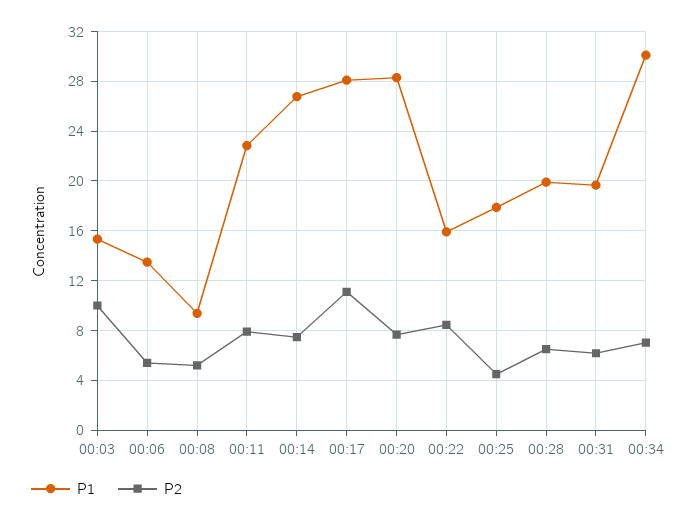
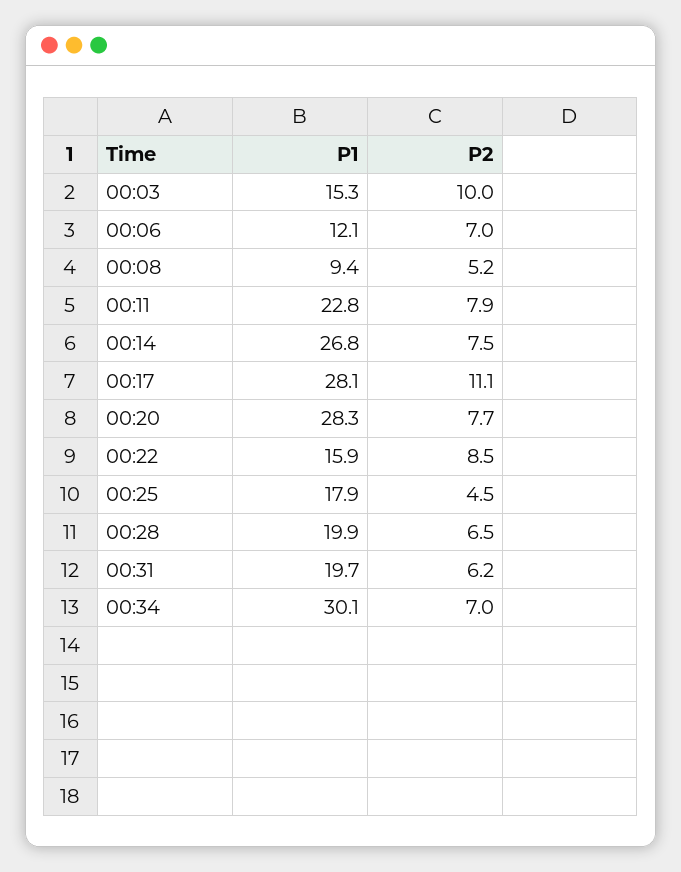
  {
    "P1": {
      "00:03": 15.3,
-     "00:06": 13.5,
+     "00:06": 12.1,
      "00:08": 9.4,
      "00:11": 22.8,
      "00:14": 26.8,
      "00:17": 28.1,
      "00:20": 28.3,
      "00:22": 15.9,
      "00:25": 17.9,
      "00:28": 19.9,
      "00:31": 19.7,
      "00:34": 30.1
    },
    "P2": {
      "00:03": 10,
-     "00:06": 5.5,
+     "00:06": 7,
      "00:08": 5.2,
      "00:11": 7.9,
      "00:14": 7.5,
      "00:17": 11.1,
      "00:20": 7.7,
      "00:22": 8.5,
      "00:25": 4.5,
      "00:28": 6.5,
      "00:31": 6.2,
      "00:34": 7
    }
  }

